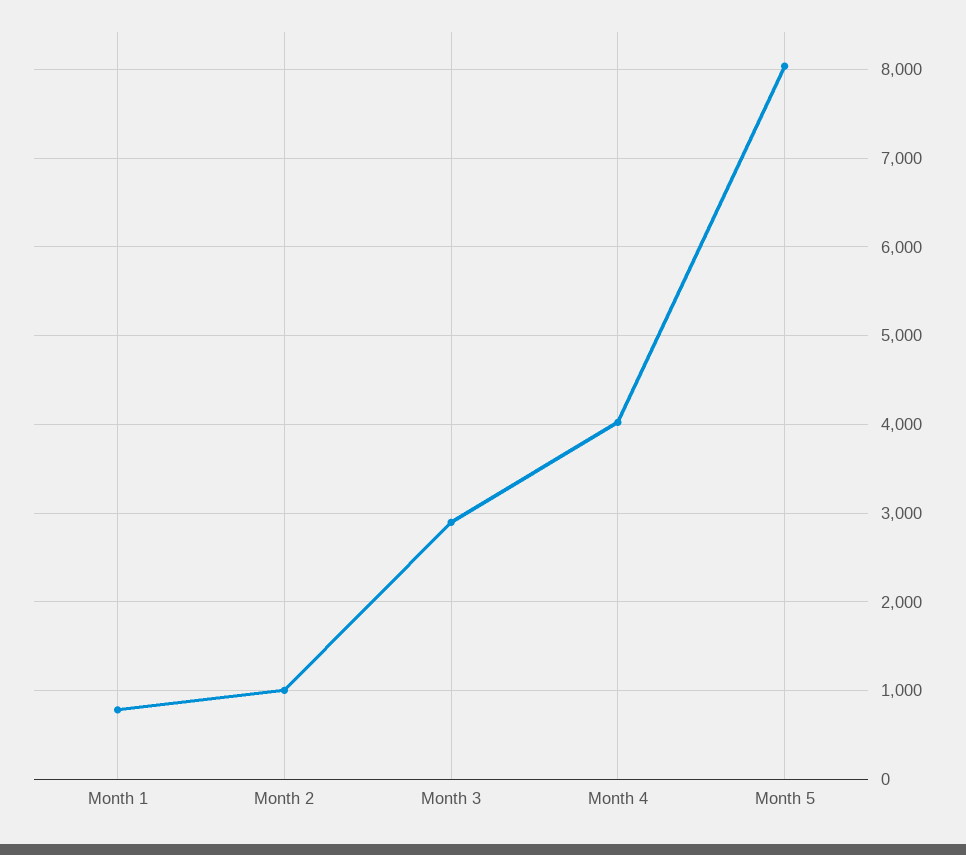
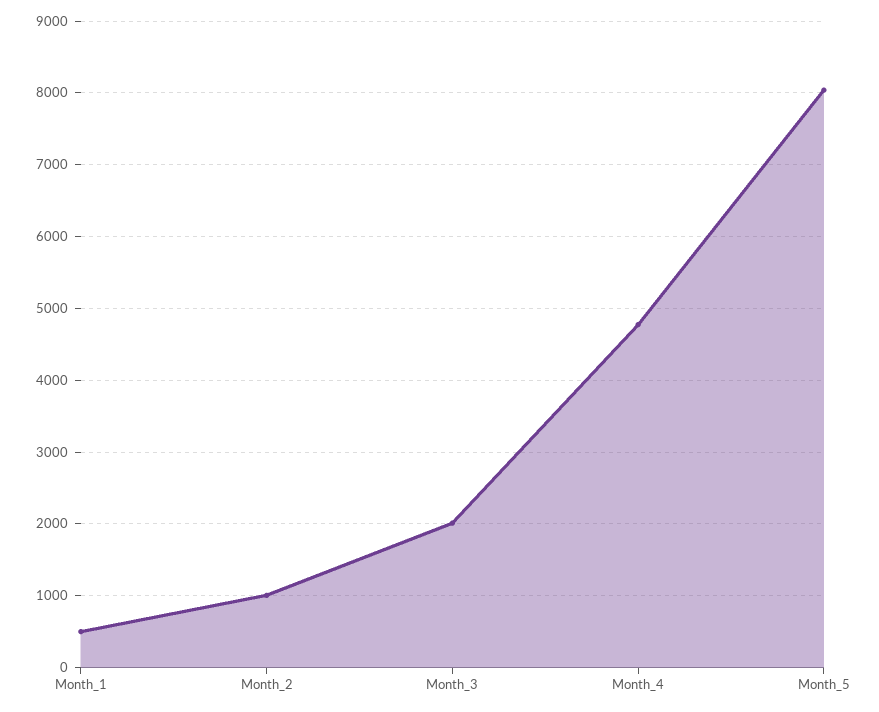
  {
-   "Month 1": 800,
+   "Month 1": 500,
    "Month 2": 1000,
-   "Month 3": 2900,
+   "Month 3": 2000,
-   "Month 4": 4000,
+   "Month 4": 4800,
    "Month 5": 8000
  }

